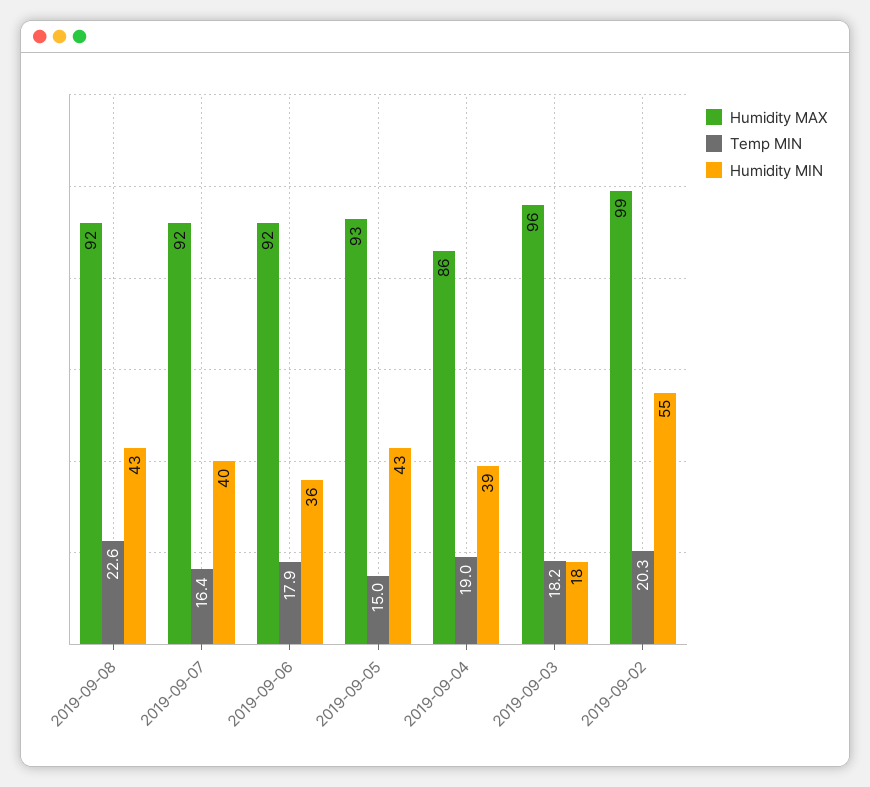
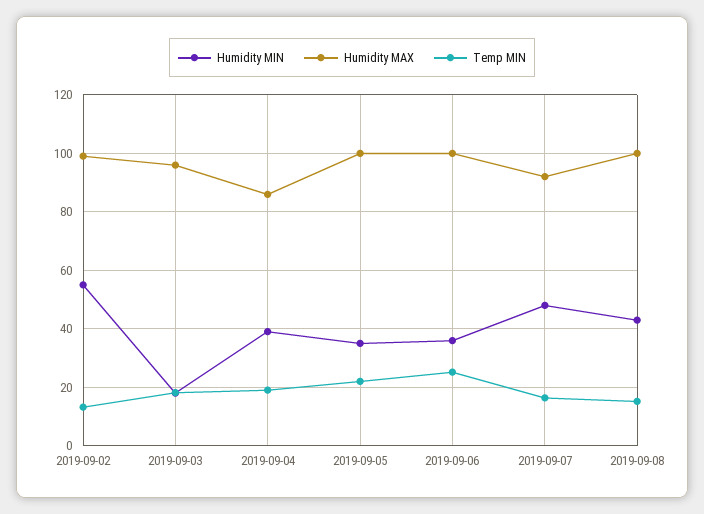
  {
    "Humidity MAX": {
-     "2019-09-08": 92,
+     "2019-09-08": 100,
      "2019-09-07": 92,
-     "2019-09-06": 92,
+     "2019-09-06": 100,
-     "2019-09-05": 93,
+     "2019-09-05": 100,
      "2019-09-04": 86,
      "2019-09-03": 96,
      "2019-09-02": 99
    },
    "Temp MIN": {
-     "2019-09-08": 22.6,
+     "2019-09-08": 15,
      "2019-09-07": 16.4,
-     "2019-09-06": 17.9,
+     "2019-09-06": 25,
-     "2019-09-05": 15,
+     "2019-09-05": 22.5,
      "2019-09-04": 19,
      "2019-09-03": 18.2,
-     "2019-09-02": 20.3
+     "2019-09-02": 12.5
    },
    "Humidity MIN": {
      "2019-09-08": 43,
-     "2019-09-07": 40,
+     "2019-09-07": 47.5,
      "2019-09-06": 36,
-     "2019-09-05": 43,
+     "2019-09-05": 35,
      "2019-09-04": 39,
      "2019-09-03": 18,
      "2019-09-02": 55
    }
  }

